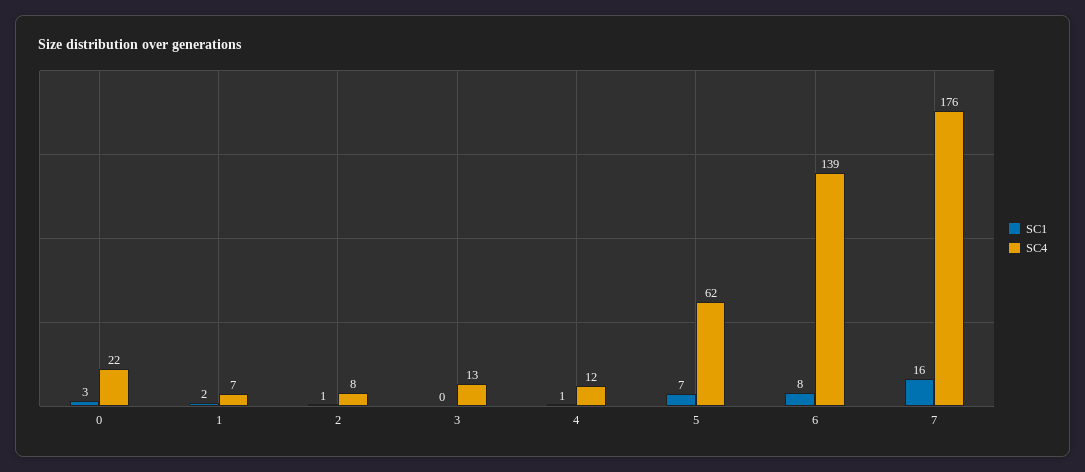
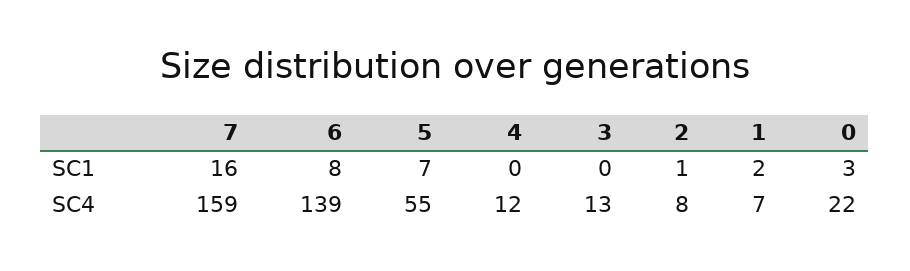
  {
    "SC1": {
      "0": 3,
      "1": 2,
      "2": 1,
      "3": 0,
-     "4": 1,
+     "4": 0,
      "5": 7,
      "6": 8,
      "7": 16
    },
    "SC4": {
      "0": 22,
      "1": 7,
      "2": 8,
      "3": 13,
      "4": 12,
-     "5": 62,
+     "5": 55,
      "6": 139,
-     "7": 176
+     "7": 159
    }
  }

